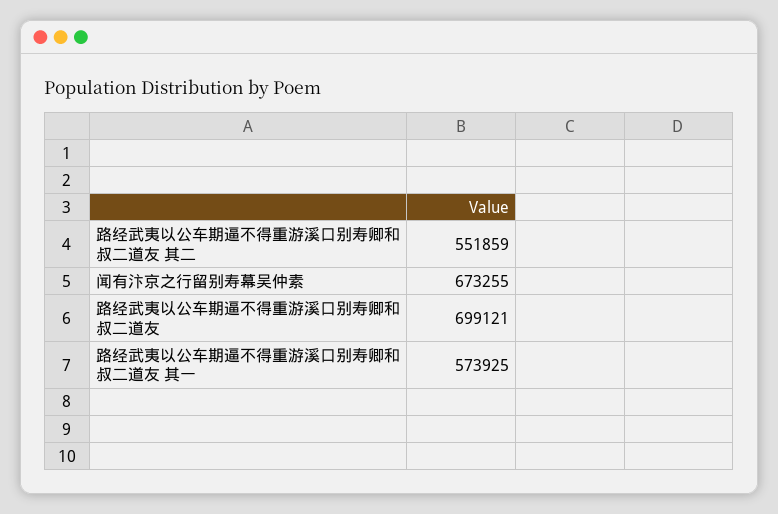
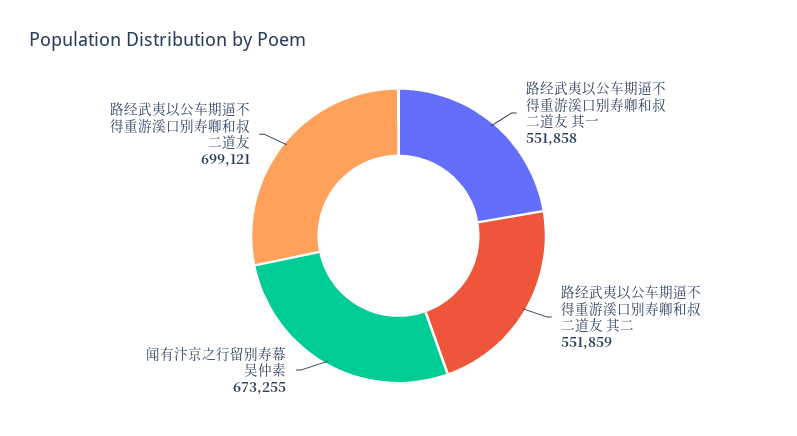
  {
    "路经武夷以公车期逼不得重游溪口别寿卿和叔二道友 其二": 551859,
    "闻有汴京之行留别寿幕吴仲素": 673255,
    "路经武夷以公车期逼不得重游溪口别寿卿和叔二道友": 699121,
-   "路经武夷以公车期逼不得重游溪口别寿卿和叔二道友 其一": 573925
+   "路经武夷以公车期逼不得重游溪口别寿卿和叔二道友 其一": 551858
  }

